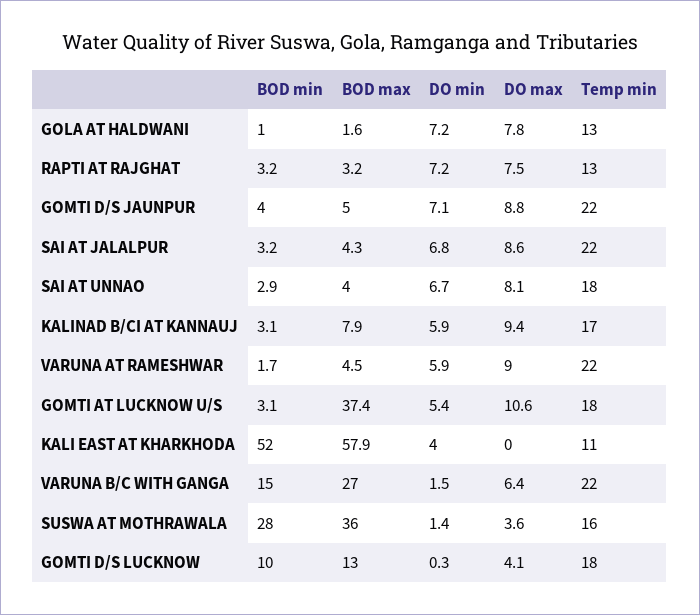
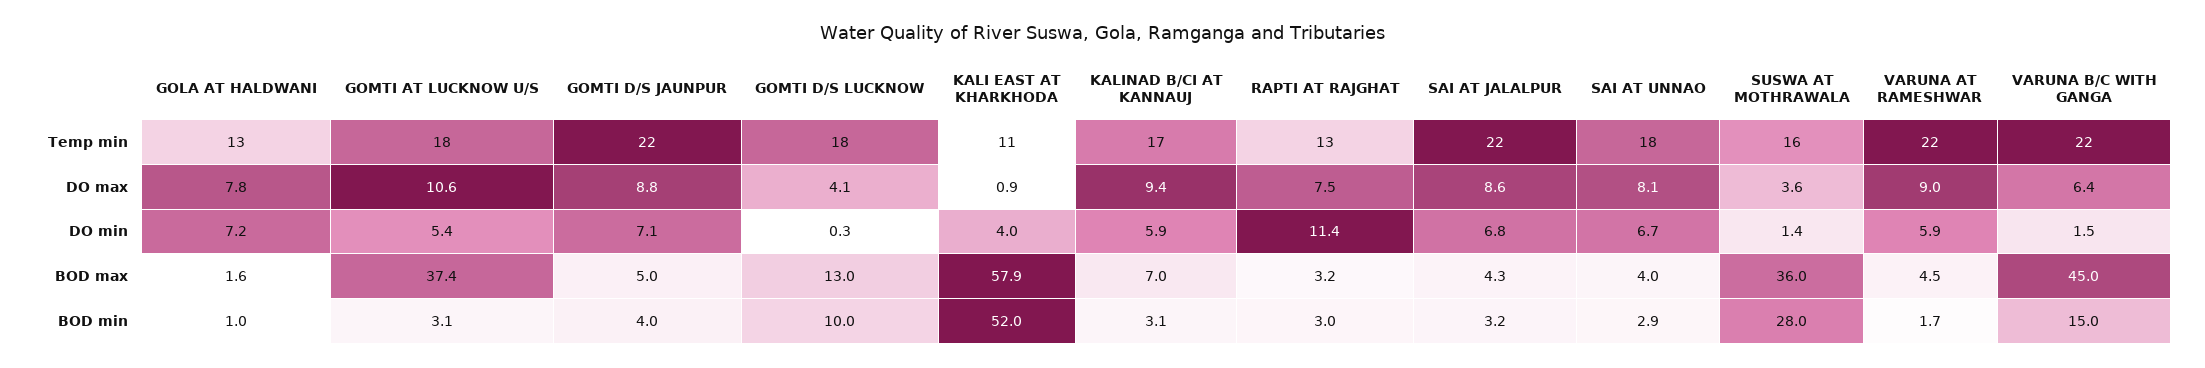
  {
    "BOD min": {
      "GOLA AT HALDWANI": 1,
-     "RAPTI AT RAJGHAT": 3.2,
+     "RAPTI AT RAJGHAT": 3,
      "GOMTI D/S JAUNPUR": 4,
      "SAI AT JALALPUR": 3.2,
      "SAI AT UNNAO": 2.9,
      "KALINAD B/CI AT KANNAUJ": 3.1,
      "VARUNA AT RAMESHWAR": 1.7,
      "GOMTI AT LUCKNOW U/S": 3.1,
      "KALI EAST AT KHARKHODA": 52,
      "VARUNA B/C WITH GANGA": 15,
      "SUSWA AT MOTHRAWALA": 28,
      "GOMTI D/S LUCKNOW": 10
    },
    "BOD max": {
      "GOLA AT HALDWANI": 1.6,
      "RAPTI AT RAJGHAT": 3.2,
      "GOMTI D/S JAUNPUR": 5,
      "SAI AT JALALPUR": 4.3,
      "SAI AT UNNAO": 4,
-     "KALINAD B/CI AT KANNAUJ": 7.9,
+     "KALINAD B/CI AT KANNAUJ": 7,
      "VARUNA AT RAMESHWAR": 4.5,
      "GOMTI AT LUCKNOW U/S": 37.4,
      "KALI EAST AT KHARKHODA": 57.9,
-     "VARUNA B/C WITH GANGA": 27,
+     "VARUNA B/C WITH GANGA": 45,
      "SUSWA AT MOTHRAWALA": 36,
      "GOMTI D/S LUCKNOW": 13
    },
    "DO min": {
      "GOLA AT HALDWANI": 7.2,
-     "RAPTI AT RAJGHAT": 7.2,
+     "RAPTI AT RAJGHAT": 11.4,
      "GOMTI D/S JAUNPUR": 7.1,
      "SAI AT JALALPUR": 6.8,
      "SAI AT UNNAO": 6.7,
      "KALINAD B/CI AT KANNAUJ": 5.9,
      "VARUNA AT RAMESHWAR": 5.9,
      "GOMTI AT LUCKNOW U/S": 5.4,
      "KALI EAST AT KHARKHODA": 4,
      "VARUNA B/C WITH GANGA": 1.5,
      "SUSWA AT MOTHRAWALA": 1.4,
      "GOMTI D/S LUCKNOW": 0.3
    },
    "DO max": {
      "GOLA AT HALDWANI": 7.8,
      "RAPTI AT RAJGHAT": 7.5,
      "GOMTI D/S JAUNPUR": 8.8,
      "SAI AT JALALPUR": 8.6,
      "SAI AT UNNAO": 8.1,
      "KALINAD B/CI AT KANNAUJ": 9.4,
      "VARUNA AT RAMESHWAR": 9,
      "GOMTI AT LUCKNOW U/S": 10.6,
-     "KALI EAST AT KHARKHODA": 0,
+     "KALI EAST AT KHARKHODA": 0.9,
      "VARUNA B/C WITH GANGA": 6.4,
      "SUSWA AT MOTHRAWALA": 3.6,
      "GOMTI D/S LUCKNOW": 4.1
    },
    "Temp min": {
      "GOLA AT HALDWANI": 13,
      "RAPTI AT RAJGHAT": 13,
      "GOMTI D/S JAUNPUR": 22,
      "SAI AT JALALPUR": 22,
      "SAI AT UNNAO": 18,
      "KALINAD B/CI AT KANNAUJ": 17,
      "VARUNA AT RAMESHWAR": 22,
      "GOMTI AT LUCKNOW U/S": 18,
      "KALI EAST AT KHARKHODA": 11,
      "VARUNA B/C WITH GANGA": 22,
      "SUSWA AT MOTHRAWALA": 16,
      "GOMTI D/S LUCKNOW": 18
    }
  }

